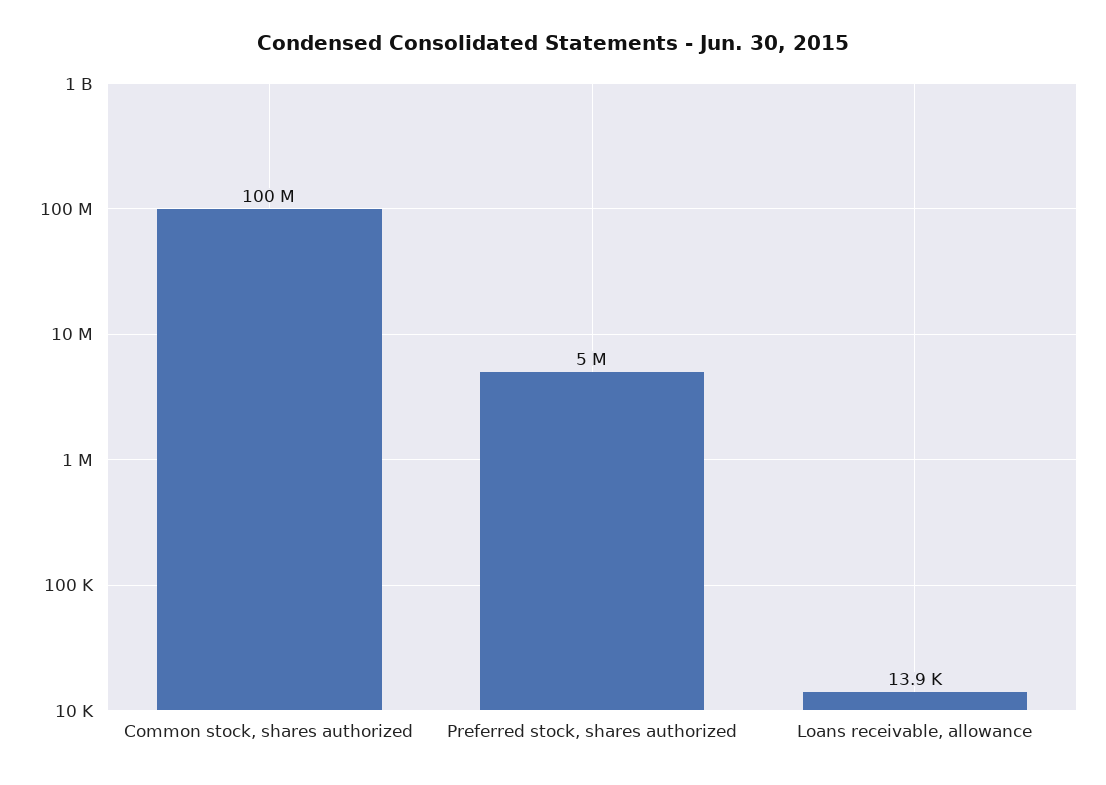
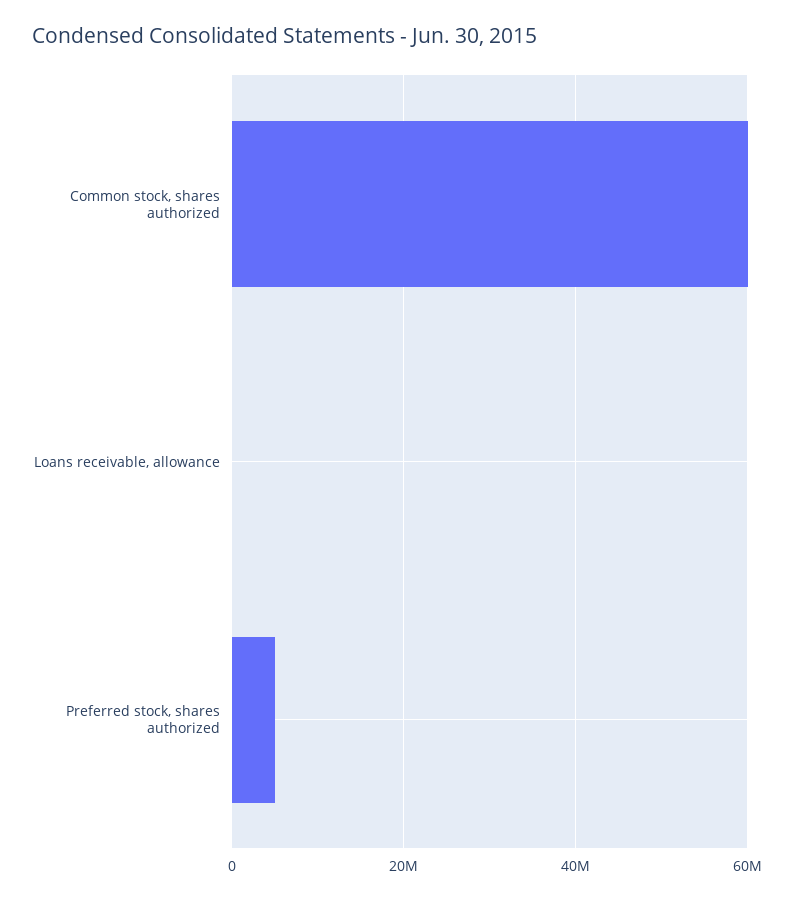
  {
-   "Common stock, shares authorized": 100000000,
+   "Common stock, shares authorized": 60000000,
    "Preferred stock, shares authorized": 5000000,
    "Loans receivable, allowance": 13900
  }

